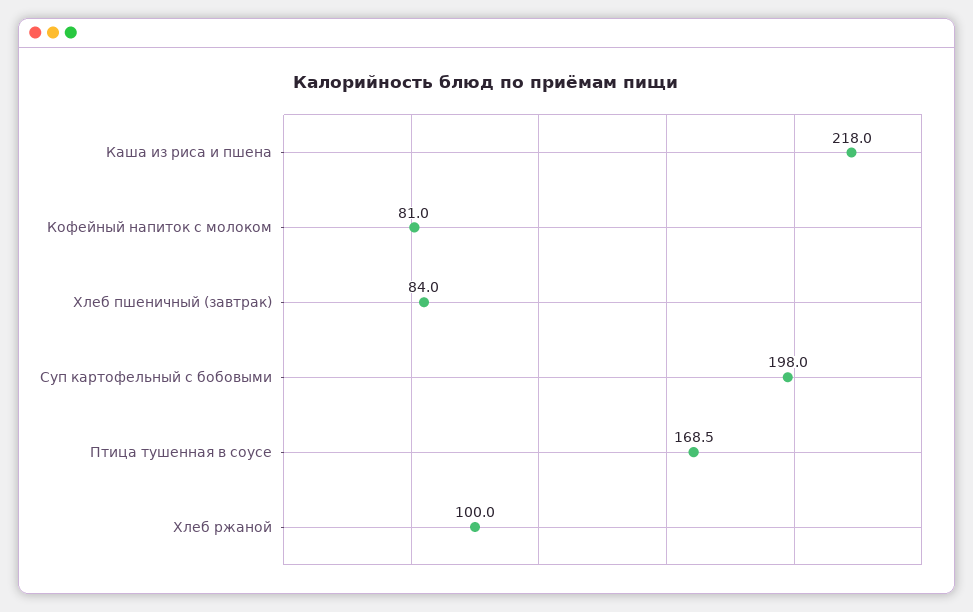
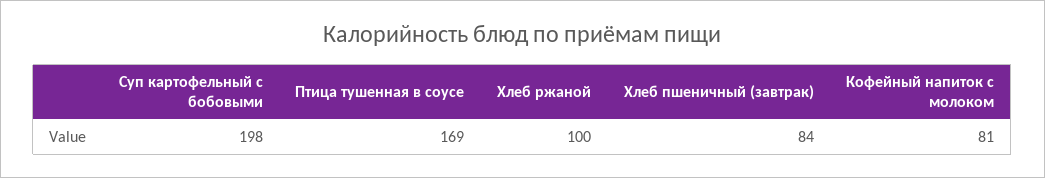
  {
-   "Каша из риса и пшена": 218,
    "Кофейный напиток с молоком": 81,
    "Хлеб пшеничный (завтрак)": 84,
    "Суп картофельный с бобовыми": 198,
    "Птица тушенная в соусе": 168.5,
    "Хлеб ржаной": 100
  }

